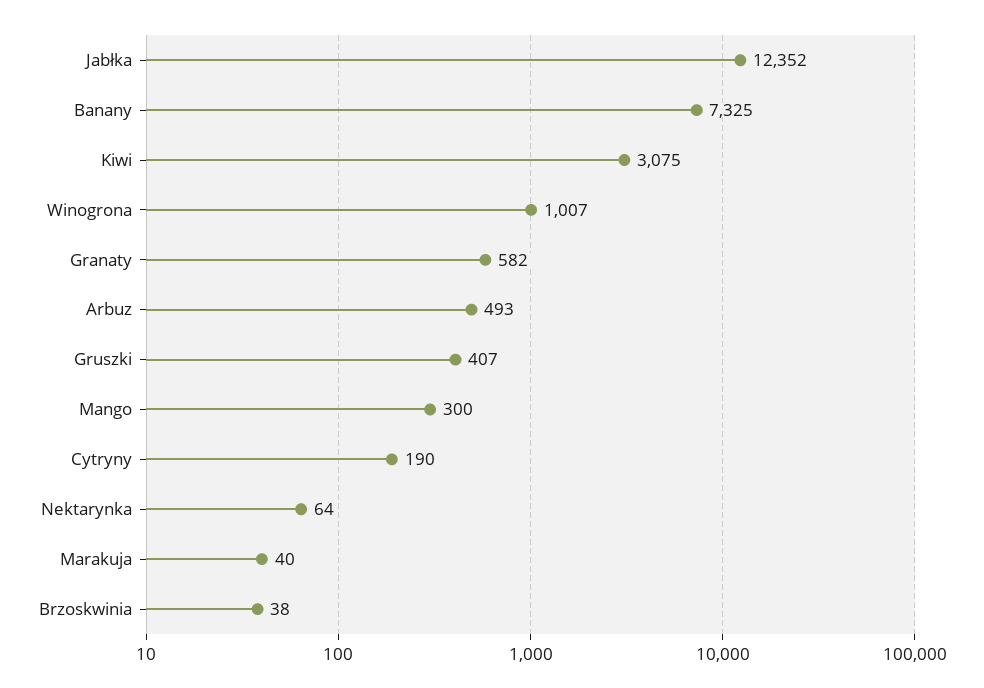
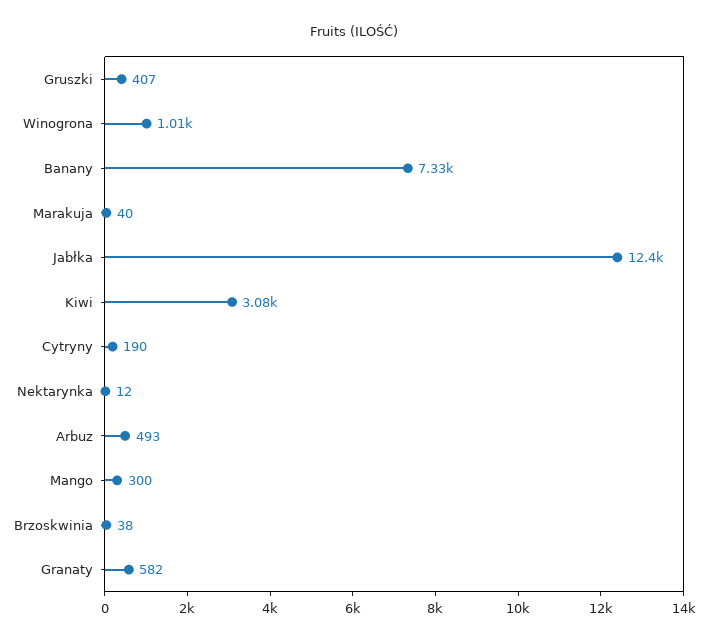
  {
    "Jabłka": 12352,
    "Banany": 7325,
    "Kiwi": 3075,
    "Winogrona": 1007,
    "Granaty": 582,
    "Arbuz": 493,
    "Gruszki": 407,
    "Mango": 300,
    "Cytryny": 190,
-   "Nektarynka": 64,
+   "Nektarynka": 12,
    "Marakuja": 40,
    "Brzoskwinia": 38
  }

